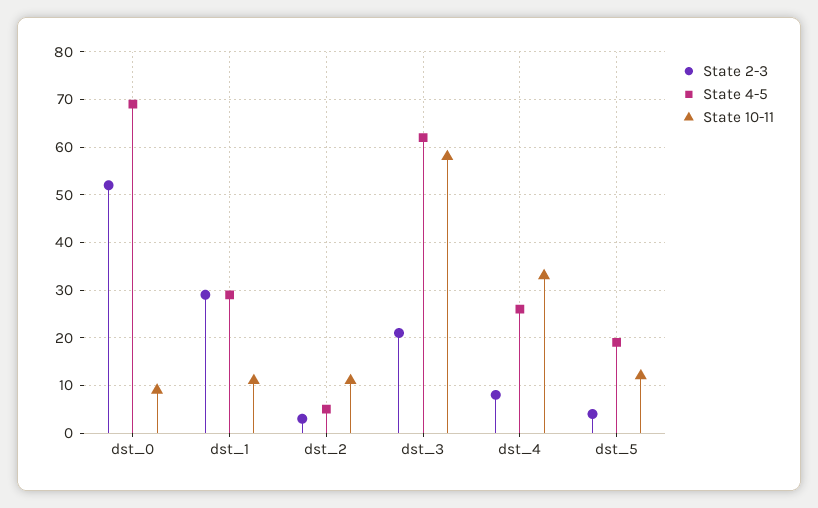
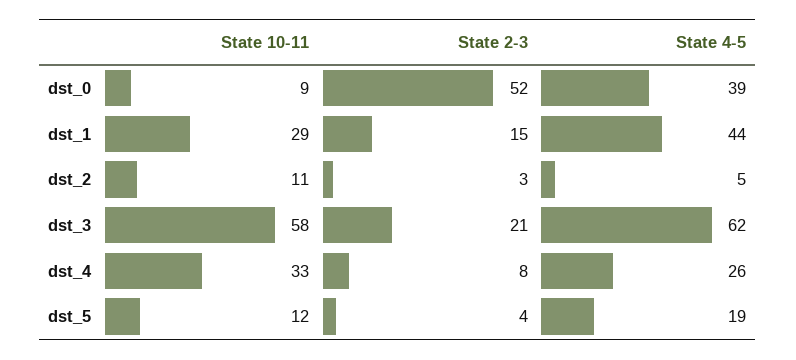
  {
    "State 2-3": {
      "dst_0": 52,
-     "dst_1": 30,
+     "dst_1": 15,
      "dst_2": 3,
      "dst_3": 21,
      "dst_4": 8,
      "dst_5": 4
    },
    "State 4-5": {
-     "dst_0": 70,
+     "dst_0": 39,
-     "dst_1": 30,
+     "dst_1": 44,
      "dst_2": 5,
      "dst_3": 62,
      "dst_4": 26,
      "dst_5": 19
    },
    "State 10-11": {
      "dst_0": 9,
-     "dst_1": 10,
+     "dst_1": 29,
      "dst_2": 11,
      "dst_3": 58,
      "dst_4": 33,
      "dst_5": 12
    }
  }

